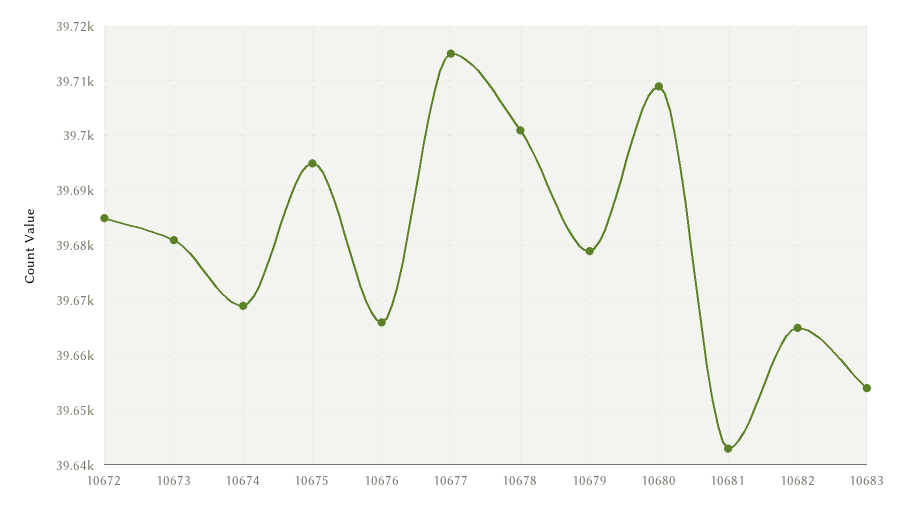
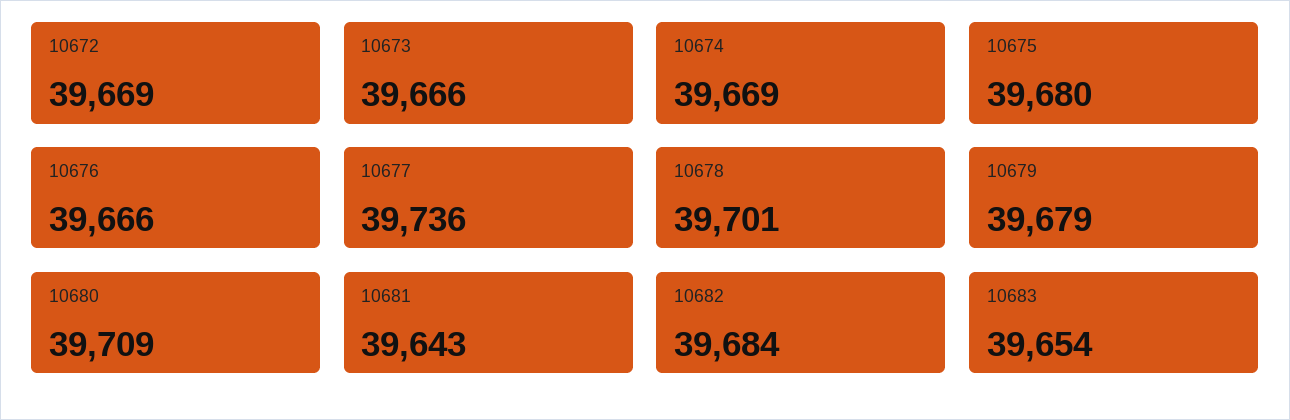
  {
-   "10672": 39685,
+   "10672": 39669,
-   "10673": 39680,
+   "10673": 39666,
    "10674": 39669,
-   "10675": 39695,
+   "10675": 39680,
    "10676": 39666,
-   "10677": 39715,
+   "10677": 39736,
    "10678": 39701,
    "10679": 39679,
    "10680": 39709,
    "10681": 39643,
-   "10682": 39665,
+   "10682": 39684,
    "10683": 39654
  }

